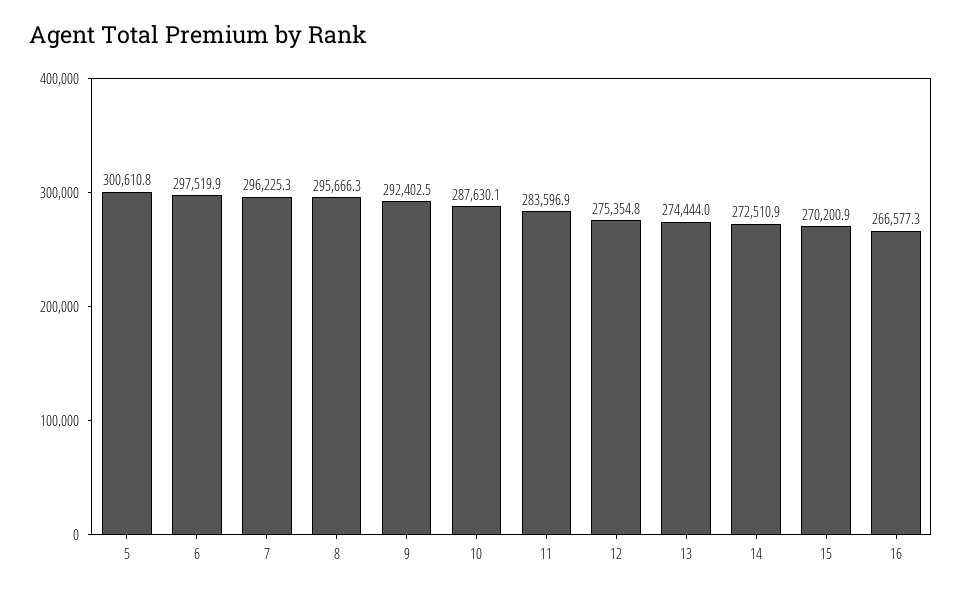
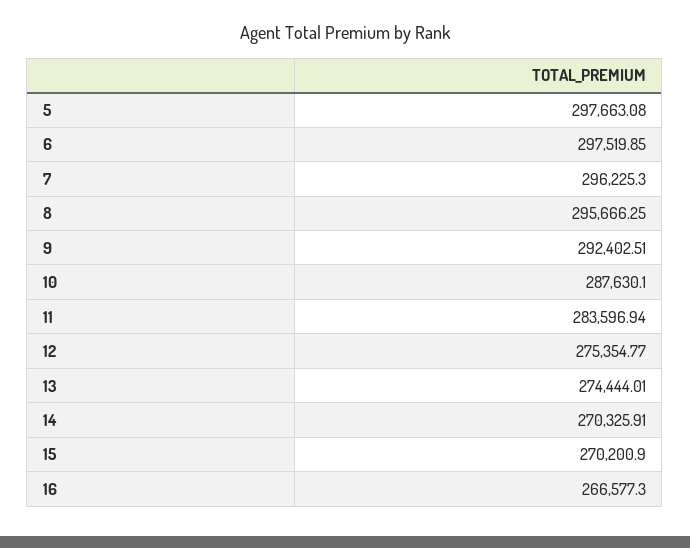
  {
-   "5": 300610.8,
+   "5": 297663.08,
    "6": 297519.85,
    "7": 296225.3,
    "8": 295666.25,
    "9": 292402.51,
    "10": 287630.1,
    "11": 283596.94,
    "12": 275354.77,
    "13": 274444.01,
-   "14": 272510.9,
+   "14": 270325.91,
    "15": 270200.9,
    "16": 266577.3
  }

